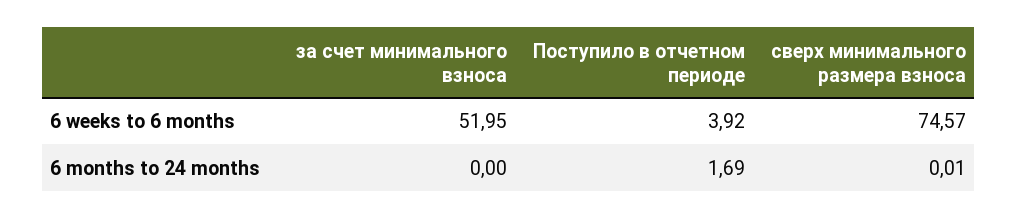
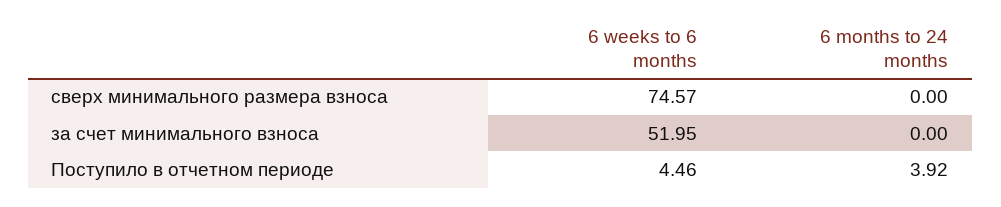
  {
    "за счет минимального взноса": {
      "6 weeks to 6 months": 51.95,
      "6 months to 24 months": 0
    },
    "Поступило в отчетном периоде": {
-     "6 weeks to 6 months": 3.92,
+     "6 weeks to 6 months": 4.46,
-     "6 months to 24 months": 1.69
+     "6 months to 24 months": 3.92
    },
    "сверх минимального размера взноса": {
      "6 weeks to 6 months": 74.57,
-     "6 months to 24 months": 0.01
+     "6 months to 24 months": 0
    }
  }

